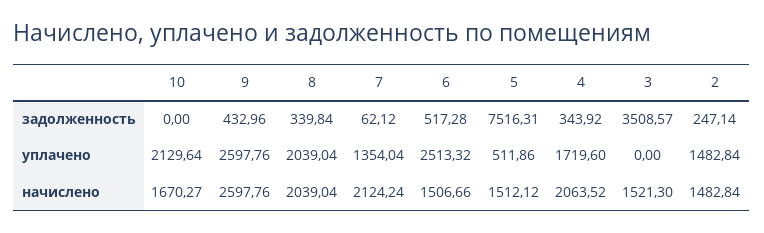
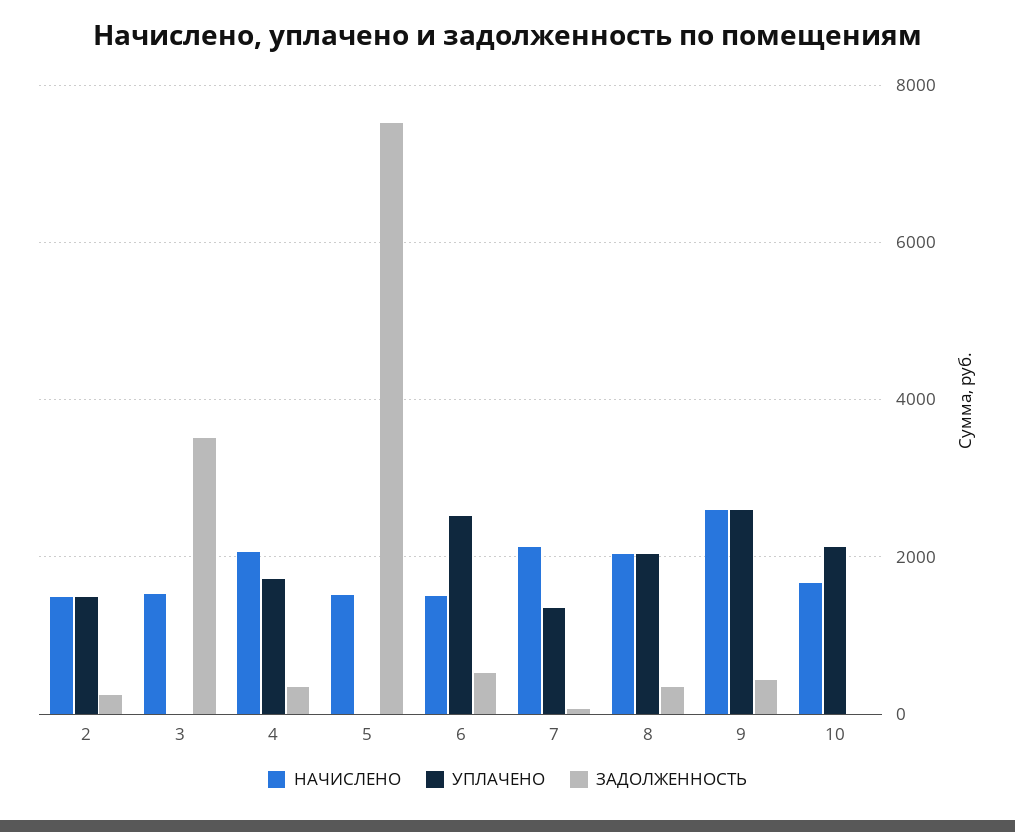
  {
    "задолженность": {
      "10": 0,
      "9": 432.96,
      "8": 339.84,
      "7": 62.12,
      "6": 517.28,
      "5": 7516.31,
      "4": 343.92,
      "3": 3508.57,
      "2": 247.14
    },
    "уплачено": {
      "10": 2129.64,
      "9": 2597.76,
      "8": 2039.04,
      "7": 1354.04,
      "6": 2513.32,
-     "5": 511.86,
+     "5": 0,
      "4": 1719.6,
      "3": 0,
      "2": 1482.84
    },
    "начислено": {
      "10": 1670.27,
      "9": 2597.76,
      "8": 2039.04,
      "7": 2124.24,
      "6": 1506.66,
      "5": 1512.12,
      "4": 2063.52,
      "3": 1521.3,
      "2": 1482.84
    }
  }

